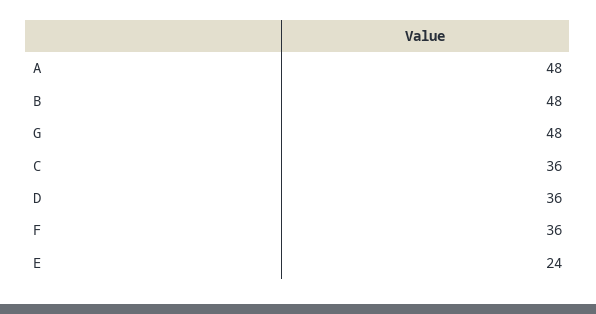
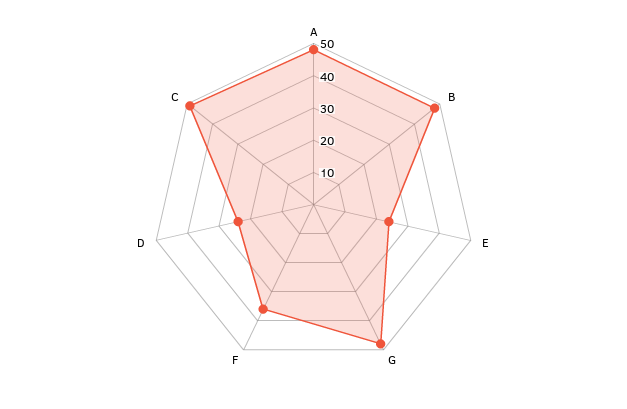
  {
    "A": 48,
    "B": 48,
    "G": 48,
-   "C": 36,
+   "C": 50,
-   "D": 36,
+   "D": 25,
    "F": 36,
    "E": 24
  }

